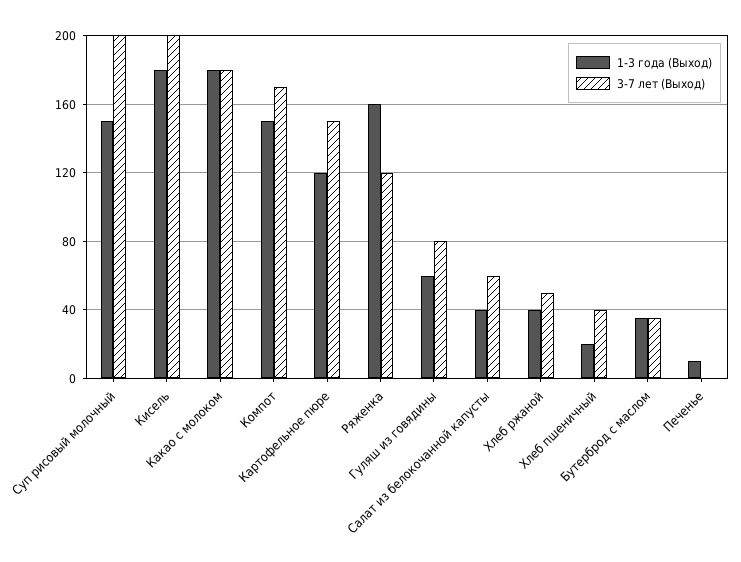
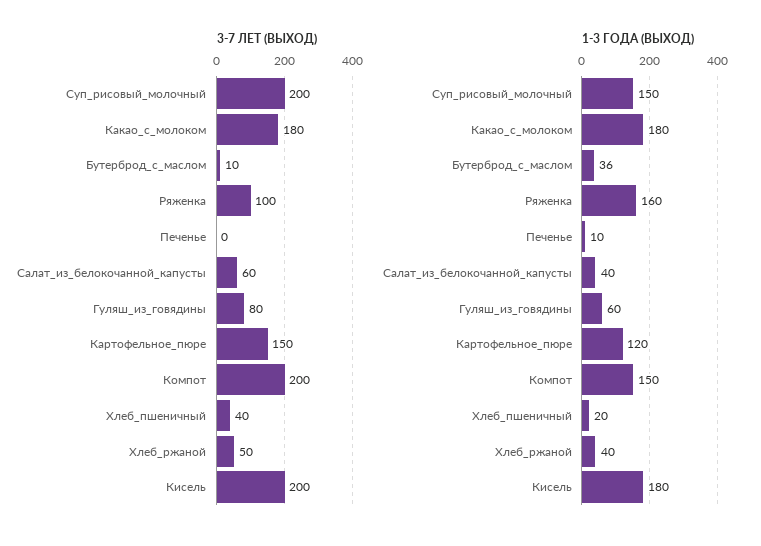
  {
    "1-3 года (Выход)": {
      "Суп рисовый молочный": 150,
      "Кисель": 180,
      "Какао с молоком": 180,
      "Компот": 150,
      "Картофельное пюре": 120,
      "Ряженка": 160,
      "Гуляш из говядины": 60,
      "Салат из белокочанной капусты": 40,
      "Хлеб ржаной": 40,
      "Хлеб пшеничный": 20,
      "Бутерброд с маслом": 36,
      "Печенье": 10
    },
    "3-7 лет (Выход)": {
      "Суп рисовый молочный": 200,
      "Кисель": 200,
      "Какао с молоком": 180,
-     "Компот": 170,
+     "Компот": 200,
      "Картофельное пюре": 150,
-     "Ряженка": 120,
+     "Ряженка": 100,
      "Гуляш из говядины": 80,
      "Салат из белокочанной капусты": 60,
      "Хлеб ржаной": 50,
      "Хлеб пшеничный": 40,
-     "Бутерброд с маслом": 35,
+     "Бутерброд с маслом": 10,
      "Печенье": 0
    }
  }

